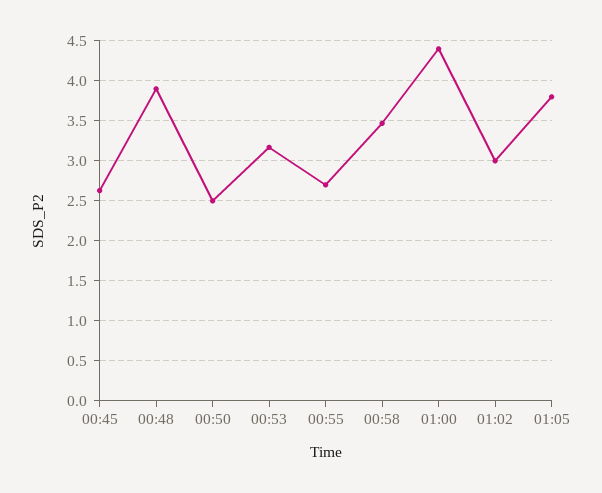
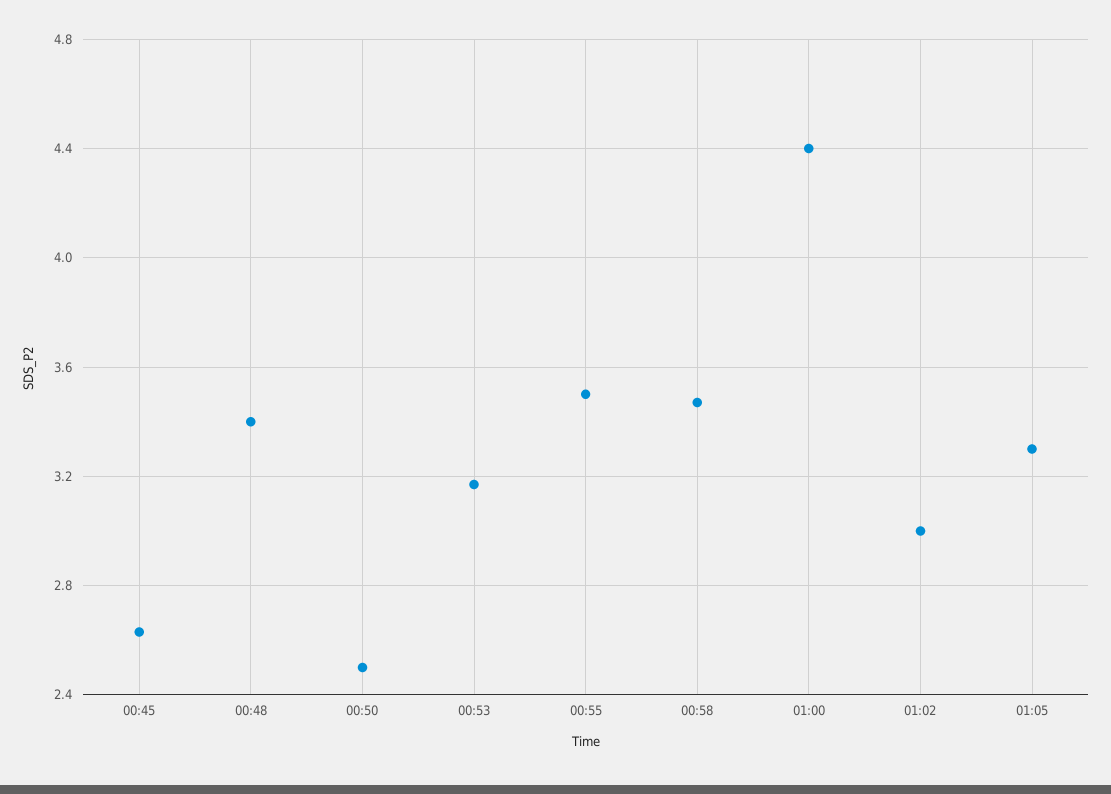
  {
    "00:45": 2.65,
-   "00:48": 3.9,
+   "00:48": 3.4,
    "00:50": 2.5,
    "00:53": 3.15,
-   "00:55": 2.7,
+   "00:55": 3.5,
    "00:58": 3.45,
    "01:00": 4.4,
    "01:02": 3,
-   "01:05": 3.8
+   "01:05": 3.3
  }

